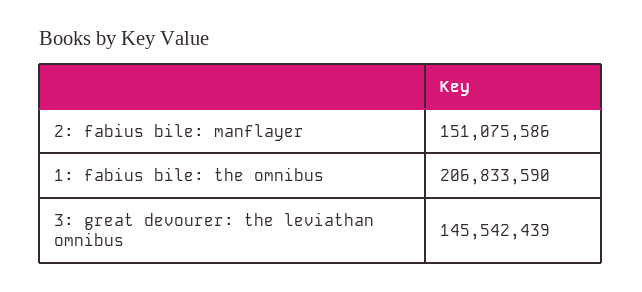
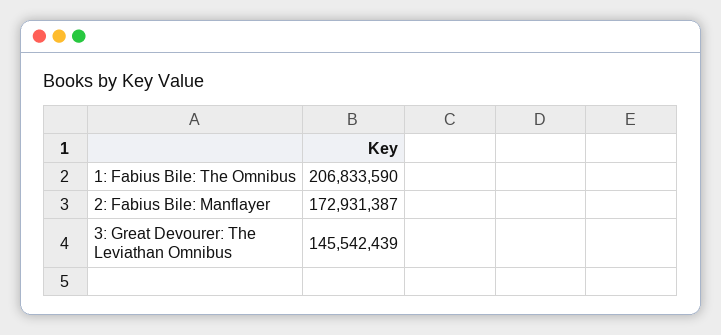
  {
-   "2: fabius bile: manflayer": 151075586,
+   "2: fabius bile: manflayer": 172931387,
    "1: fabius bile: the omnibus": 206833590,
    "3: great devourer: the leviathan omnibus": 145542439
  }

